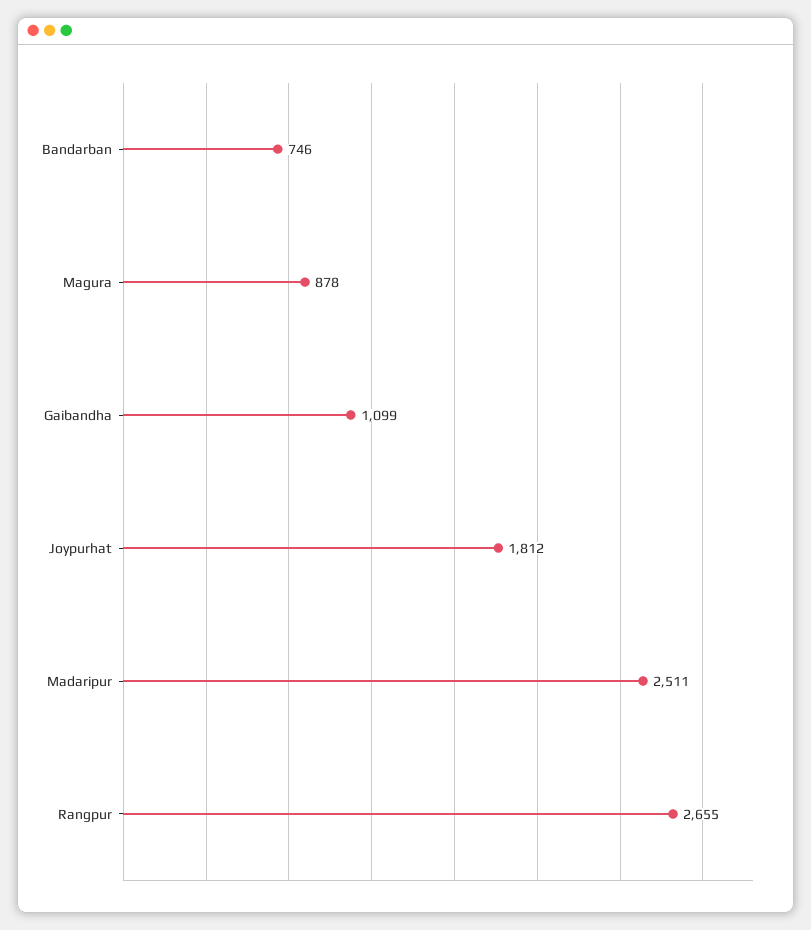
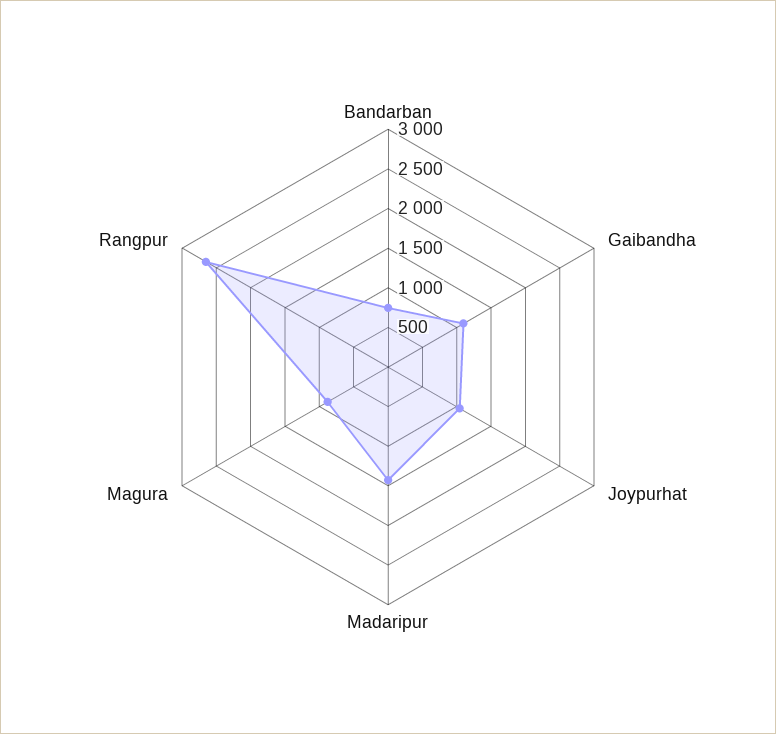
  {
    "Bandarban": 746,
    "Magura": 878,
    "Gaibandha": 1099,
-   "Joypurhat": 1812,
+   "Joypurhat": 1000,
-   "Madaripur": 2511,
+   "Madaripur": 1500,
    "Rangpur": 2655
  }

